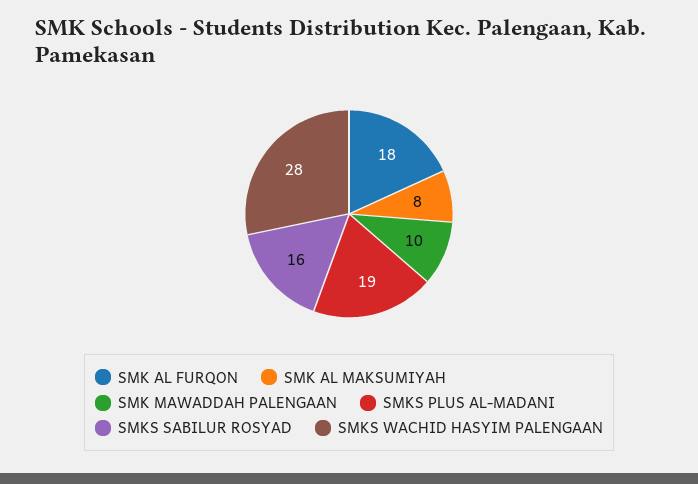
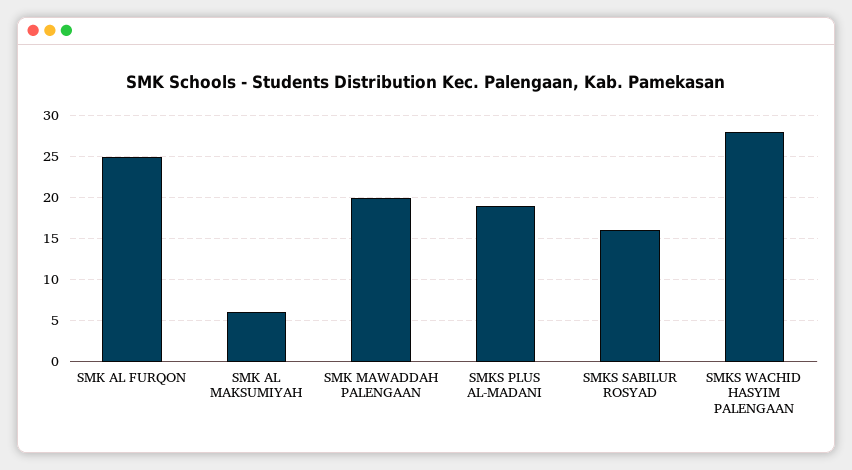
  {
-   "SMK AL FURQON": 18,
+   "SMK AL FURQON": 25,
-   "SMK AL MAKSUMIYAH": 8,
+   "SMK AL MAKSUMIYAH": 6,
-   "SMK MAWADDAH PALENGAAN": 10,
+   "SMK MAWADDAH PALENGAAN": 20,
    "SMKS PLUS AL-MADANI": 19,
    "SMKS SABILUR ROSYAD": 16,
    "SMKS WACHID HASYIM PALENGAAN": 28
  }

